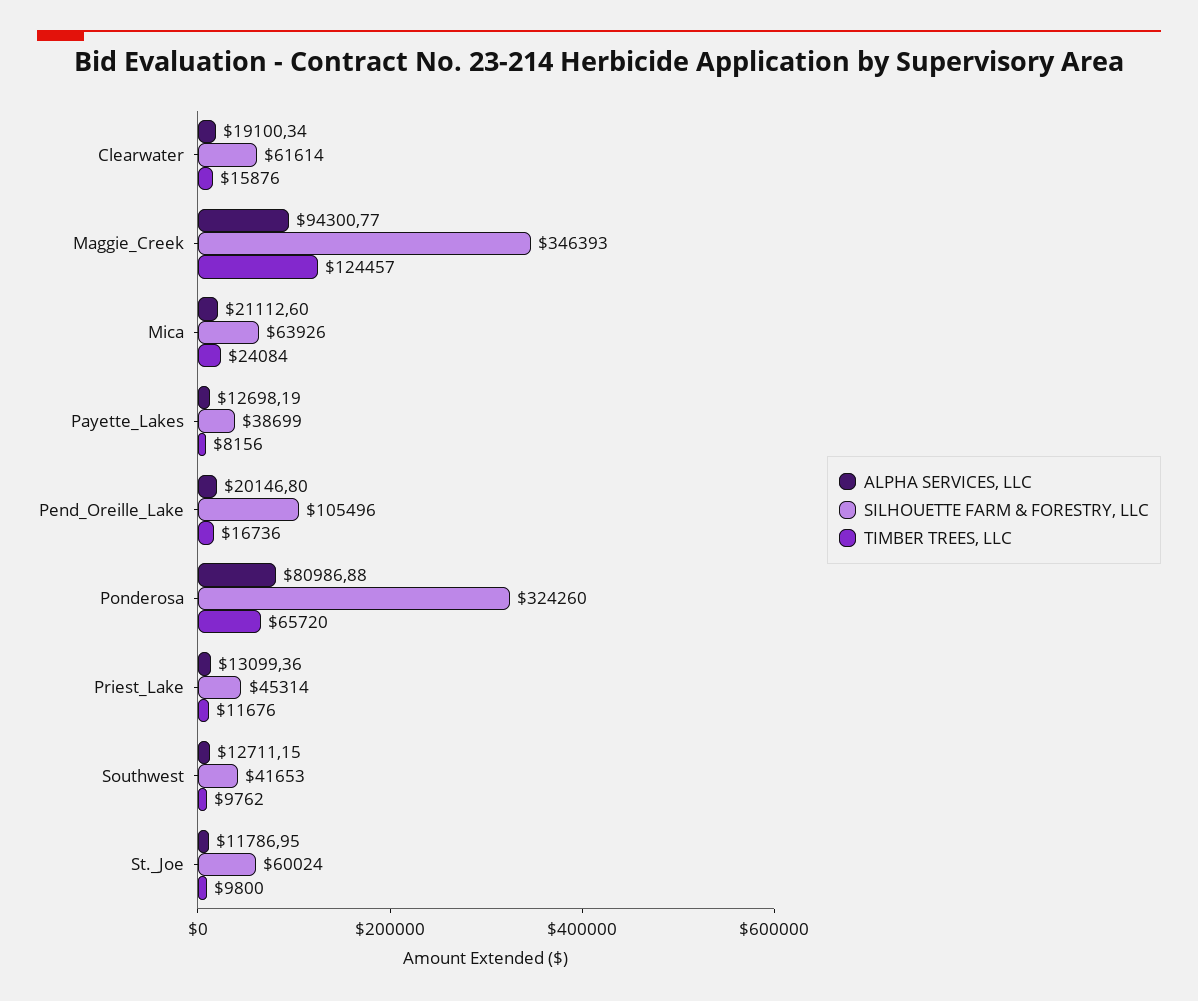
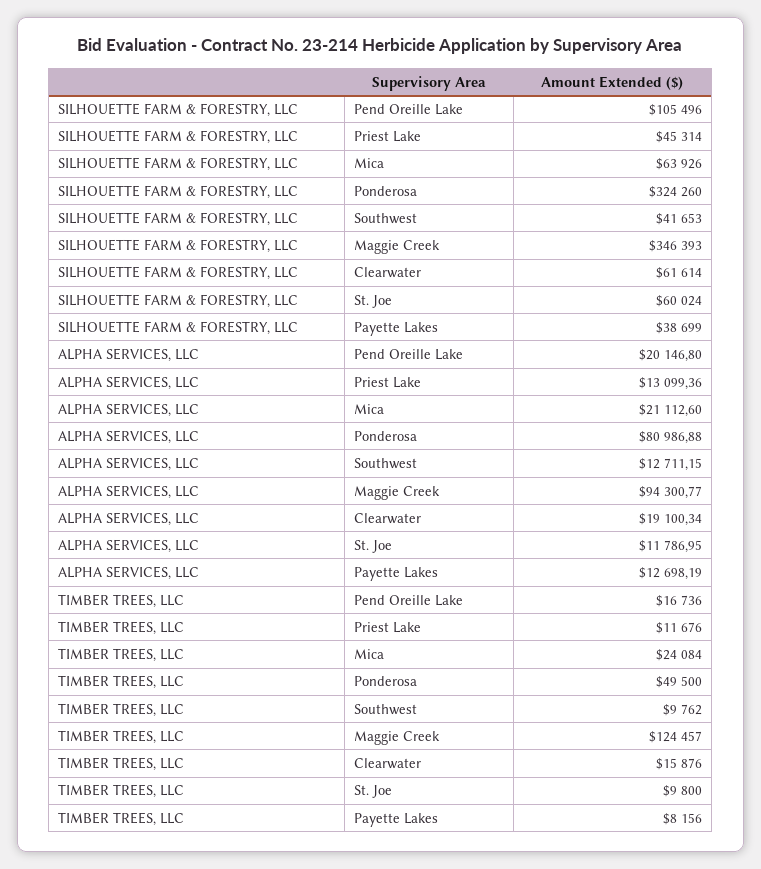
  {
    "ALPHA SERVICES, LLC": {
      "Clearwater": 19100.34,
      "Maggie_Creek": 94300.77,
      "Mica": 21112.6,
      "Payette_Lakes": 12698.19,
      "Pend_Oreille_Lake": 20146.8,
      "Ponderosa": 80986.88,
      "Priest_Lake": 13099.36,
      "Southwest": 12711.15,
      "St._Joe": 11786.95
    },
    "SILHOUETTE FARM & FORESTRY, LLC": {
      "Clearwater": 61614,
      "Maggie_Creek": 346393,
      "Mica": 63926,
      "Payette_Lakes": 38699,
      "Pend_Oreille_Lake": 105496,
      "Ponderosa": 324260,
      "Priest_Lake": 45314,
      "Southwest": 41653,
      "St._Joe": 60024
    },
    "TIMBER TREES, LLC": {
      "Clearwater": 15876,
      "Maggie_Creek": 124457,
      "Mica": 24084,
      "Payette_Lakes": 8156,
      "Pend_Oreille_Lake": 16736,
-     "Ponderosa": 65720,
+     "Ponderosa": 49500,
      "Priest_Lake": 11676,
      "Southwest": 9762,
      "St._Joe": 9800
    }
  }

